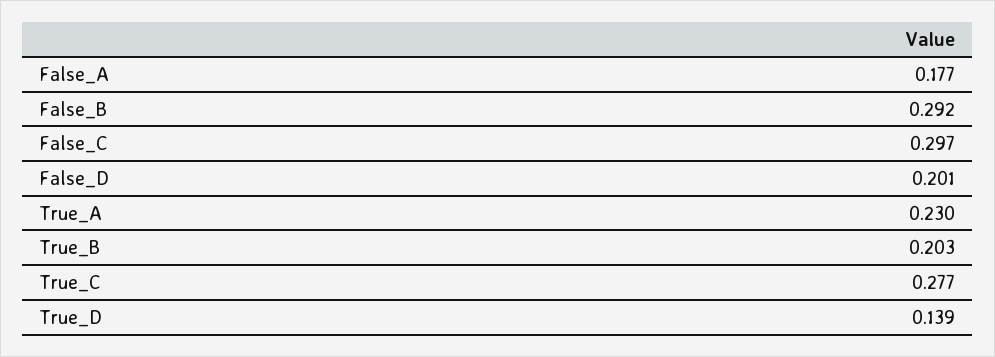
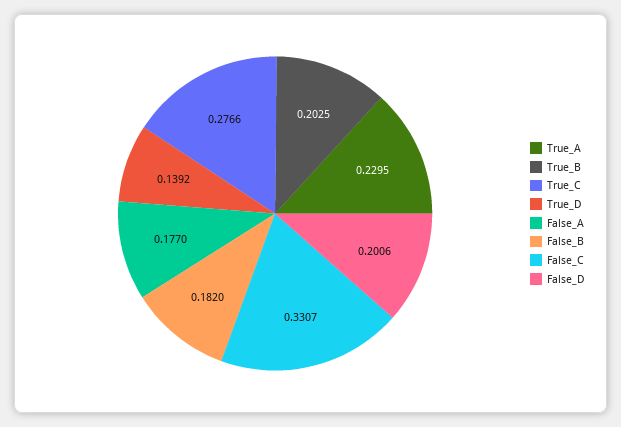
  {
    "False_A": 0.177,
-   "False_B": 0.292,
+   "False_B": 0.182,
-   "False_C": 0.297,
+   "False_C": 0.3307,
    "False_D": 0.2006,
    "True_A": 0.2295,
    "True_B": 0.2025,
    "True_C": 0.2766,
    "True_D": 0.1392
  }

